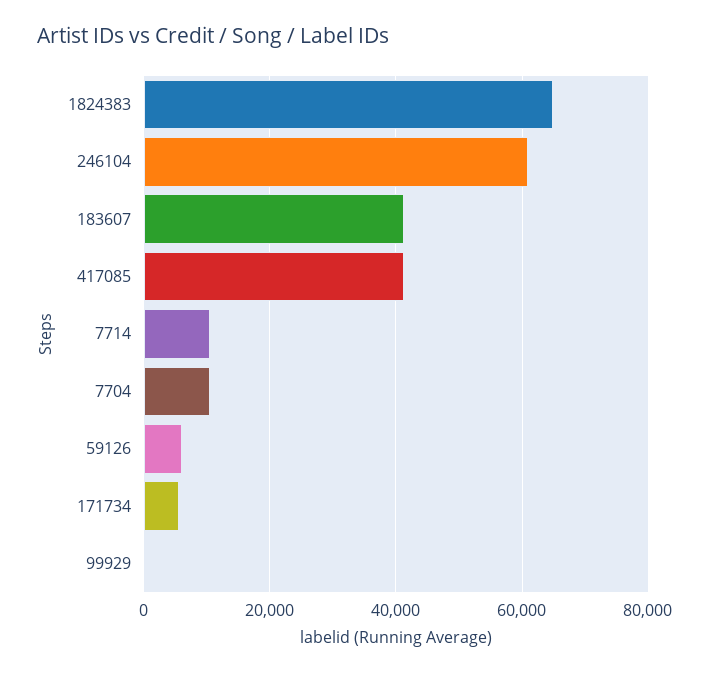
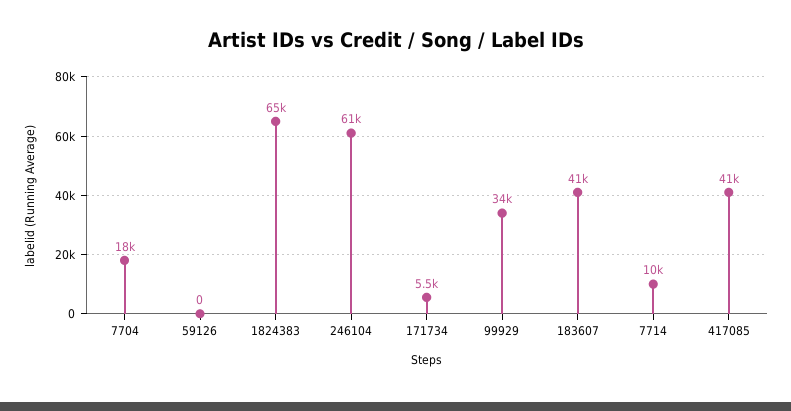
  {
    "1824383": 65000,
    "246104": 61000,
    "183607": 41000,
    "417085": 41000,
    "7714": 10000,
-   "7704": 10000,
+   "7704": 18000,
-   "59126": 6000,
+   "59126": 0,
    "171734": 5500,
-   "99929": 0
+   "99929": 34000
  }

